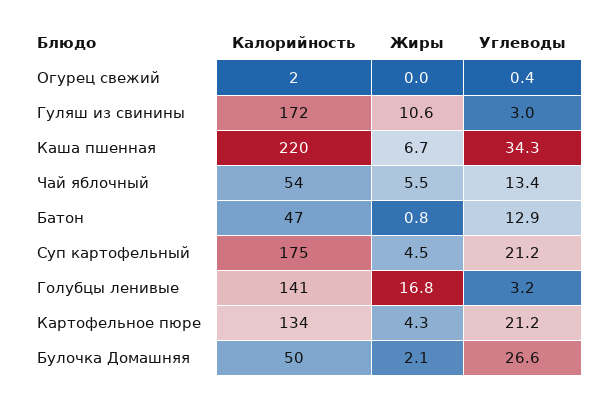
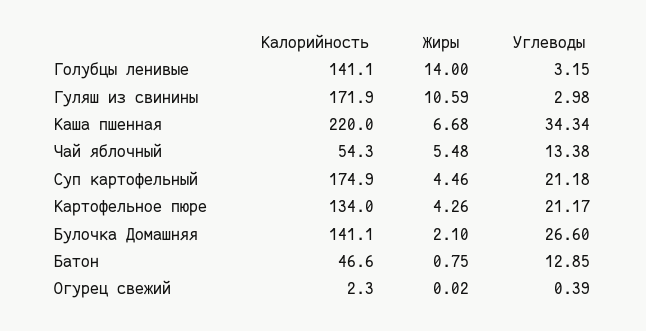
  {
    "Калорийность": {
      "Огурец свежий": 2.3,
      "Гуляш из свинины": 171.9,
      "Каша пшенная": 220,
      "Чай яблочный": 54.3,
      "Батон": 46.6,
      "Суп картофельный": 174.9,
      "Голубцы ленивые": 141.1,
      "Картофельное пюре": 134,
-     "Булочка Домашняя": 50
+     "Булочка Домашняя": 141.1
    },
    "Жиры": {
      "Огурец свежий": 0.02,
      "Гуляш из свинины": 10.59,
      "Каша пшенная": 6.68,
      "Чай яблочный": 5.48,
      "Батон": 0.75,
      "Суп картофельный": 4.46,
-     "Голубцы ленивые": 16.8,
+     "Голубцы ленивые": 14,
      "Картофельное пюре": 4.26,
      "Булочка Домашняя": 2.1
    },
    "Углеводы": {
      "Огурец свежий": 0.39,
      "Гуляш из свинины": 2.98,
      "Каша пшенная": 34.34,
      "Чай яблочный": 13.38,
      "Батон": 12.85,
      "Суп картофельный": 21.18,
      "Голубцы ленивые": 3.15,
      "Картофельное пюре": 21.17,
      "Булочка Домашняя": 26.6
    }
  }

